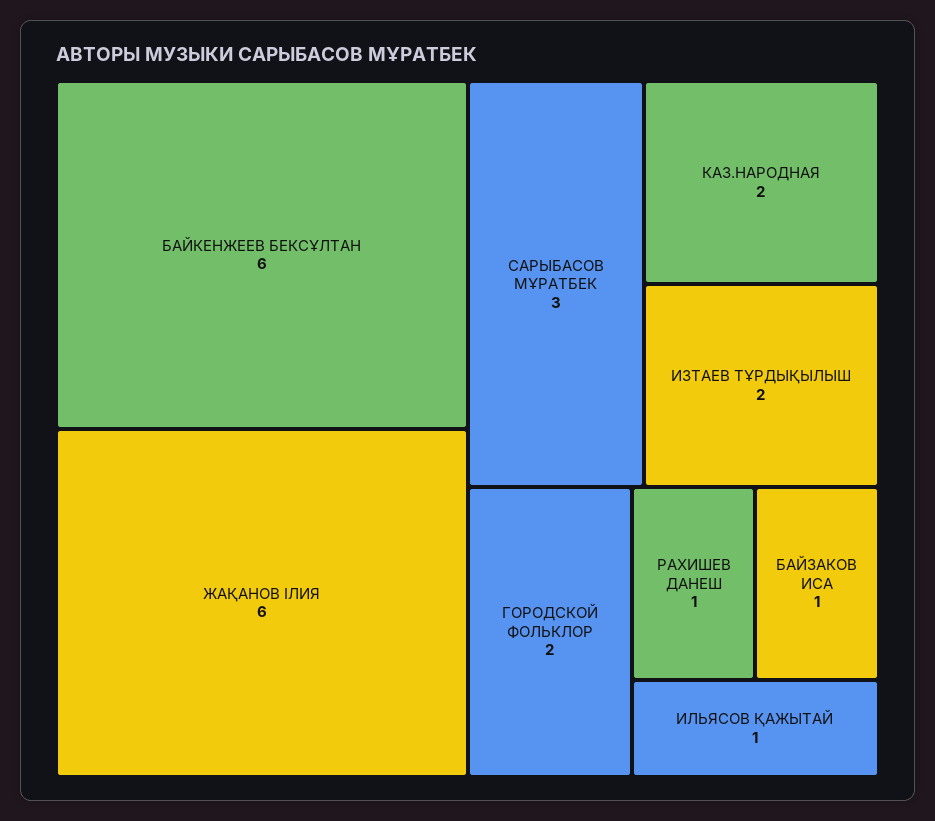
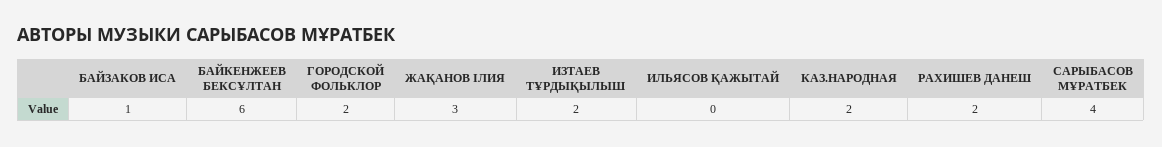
  {
    "БАЙКЕНЖЕЕВ БЕКСҰЛТАН": 6,
-   "ЖАҚАНОВ ІЛИЯ": 6,
+   "ЖАҚАНОВ ІЛИЯ": 3,
-   "САРЫБАСОВ МҰРАТБЕК": 3,
+   "САРЫБАСОВ МҰРАТБЕК": 4,
    "КАЗ.НАРОДНАЯ": 2,
    "ИЗТАЕВ ТҰРДЫҚЫЛЫШ": 2,
    "ГОРОДСКОЙ ФОЛЬКЛОР": 2,
-   "РАХИШЕВ ДАНЕШ": 1,
+   "РАХИШЕВ ДАНЕШ": 2,
    "БАЙЗАКОВ ИСА": 1,
-   "ИЛЬЯСОВ ҚАЖЫТАЙ": 1
+   "ИЛЬЯСОВ ҚАЖЫТАЙ": 0
  }

